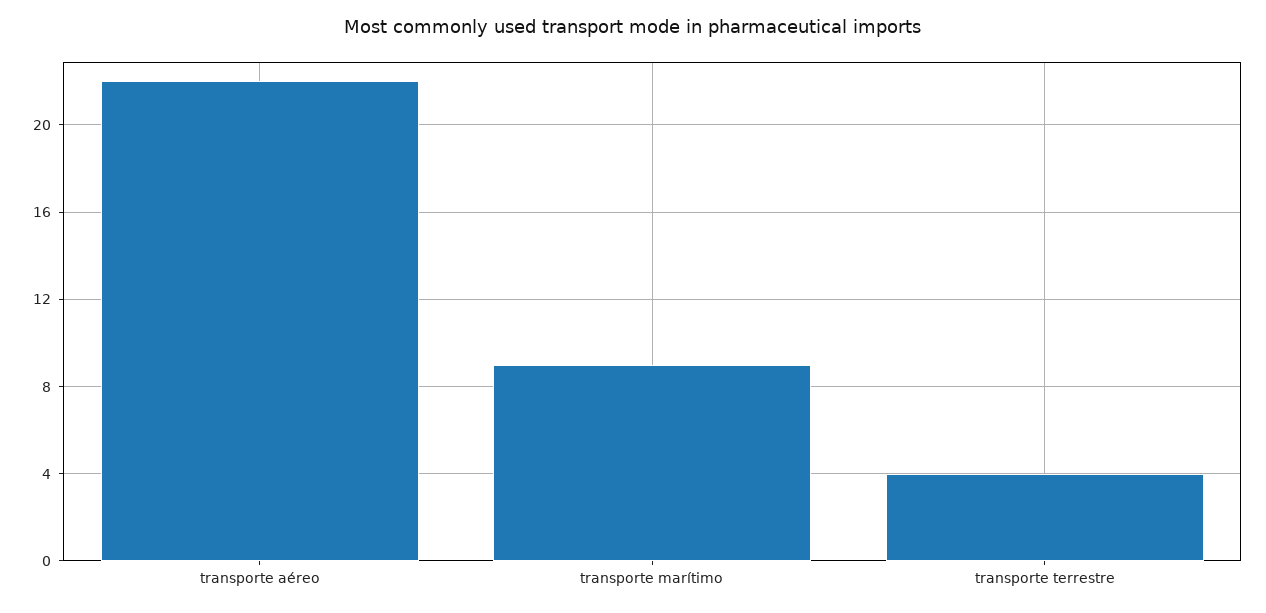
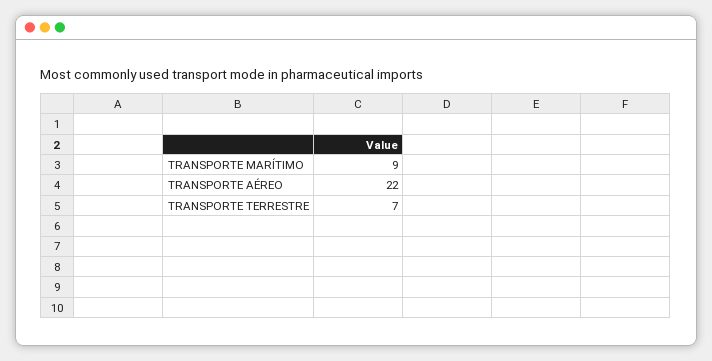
  {
    "transporte aéreo": 22,
    "transporte marítimo": 9,
-   "transporte terrestre": 4
+   "transporte terrestre": 7
  }

